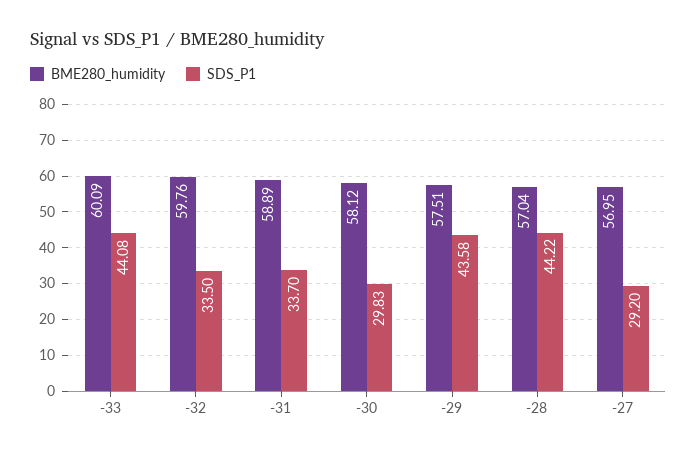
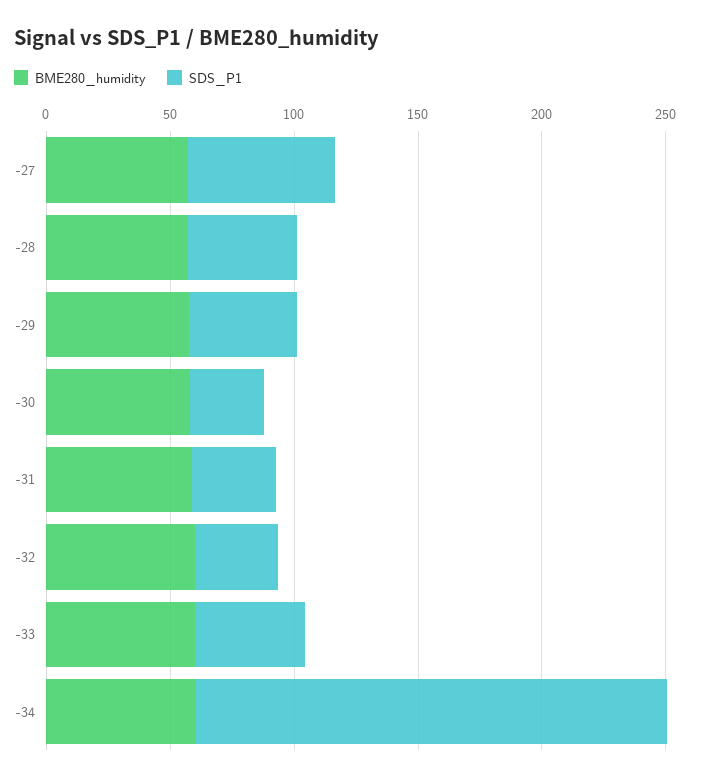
  {
    "BME280_humidity": {
      "-33": 60.09,
      "-32": 59.76,
      "-31": 58.89,
      "-30": 58.12,
      "-29": 57.51,
      "-28": 57.04,
-     "-27": 56.95
+     "-27": 56.95,
+     "-34": 60
    },
    "SDS_P1": {
      "-33": 44.08,
      "-32": 33.5,
      "-31": 33.7,
      "-30": 29.83,
      "-29": 43.58,
      "-28": 44.22,
-     "-27": 29.2
+     "-27": 60,
+     "-34": 190
    }
  }

